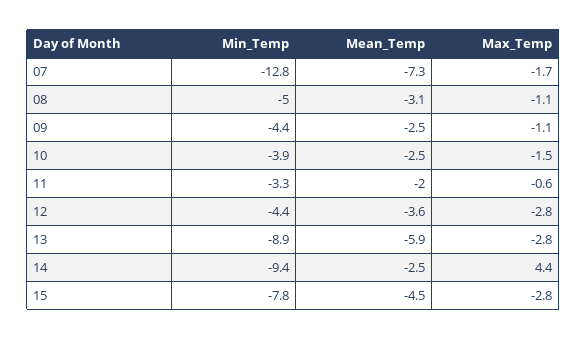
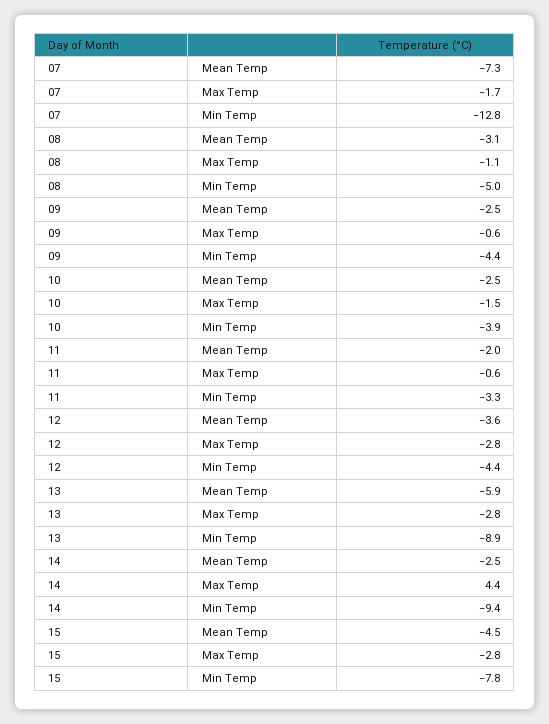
  {
    "Min_Temp": {
      "07": -12.8,
      "08": -5,
      "09": -4.4,
      "10": -3.9,
      "11": -3.3,
      "12": -4.4,
      "13": -8.9,
      "14": -9.4,
      "15": -7.8
    },
    "Mean_Temp": {
      "07": -7.3,
      "08": -3.1,
      "09": -2.5,
      "10": -2.5,
      "11": -2,
      "12": -3.6,
      "13": -5.9,
      "14": -2.5,
      "15": -4.5
    },
    "Max_Temp": {
      "07": -1.7,
      "08": -1.1,
-     "09": -1.1,
+     "09": -0.6,
      "10": -1.5,
      "11": -0.6,
      "12": -2.8,
      "13": -2.8,
      "14": 4.4,
      "15": -2.8
    }
  }

